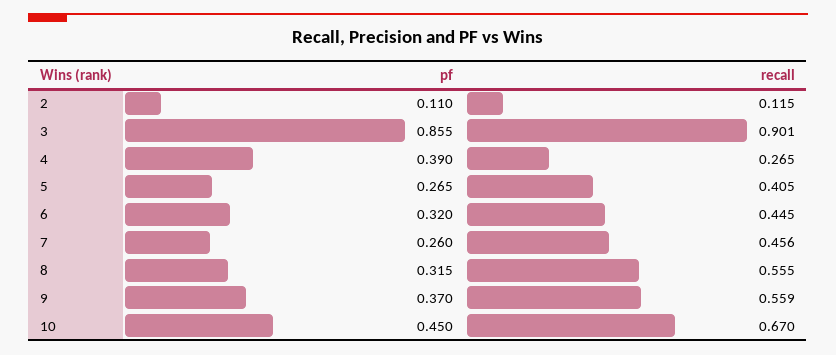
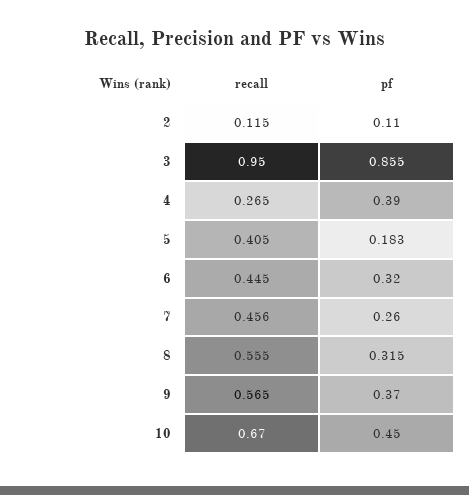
  {
    "pf": {
      "2": 0.11,
      "3": 0.855,
      "4": 0.39,
-     "5": 0.265,
+     "5": 0.183,
      "6": 0.32,
      "7": 0.26,
      "8": 0.315,
      "9": 0.37,
      "10": 0.45
    },
    "recall": {
      "2": 0.115,
-     "3": 0.901,
+     "3": 0.95,
      "4": 0.265,
      "5": 0.405,
      "6": 0.445,
      "7": 0.456,
      "8": 0.555,
-     "9": 0.559,
+     "9": 0.565,
      "10": 0.67
    }
  }

